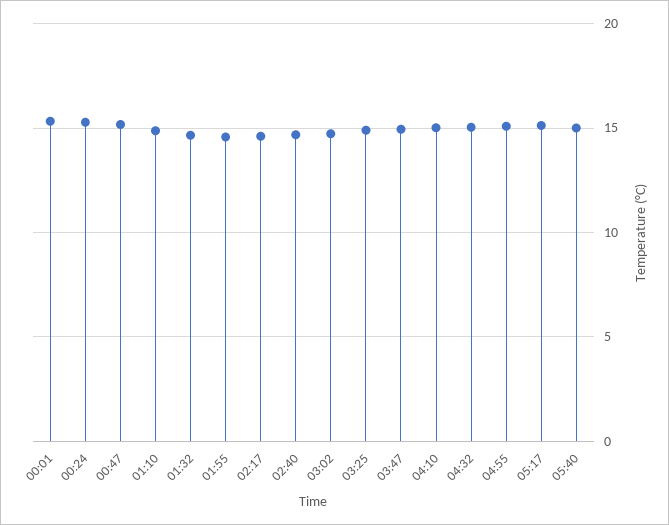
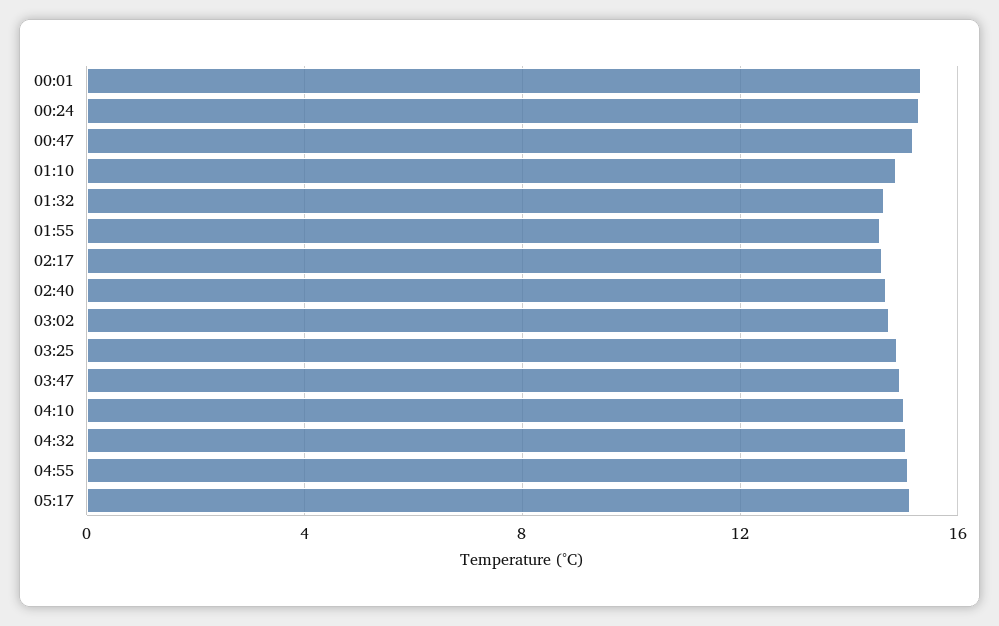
  {
    "00:01": 15.5,
    "00:24": 15.5,
    "00:47": 15,
    "01:10": 15,
    "01:32": 14.5,
    "01:55": 14.5,
    "02:17": 14.5,
    "02:40": 14.5,
    "03:02": 14.5,
    "03:25": 15,
    "03:47": 15,
    "04:10": 15,
    "04:32": 15,
    "04:55": 15,
-   "05:17": 15,
+   "05:17": 15
-   "05:40": 15
  }

